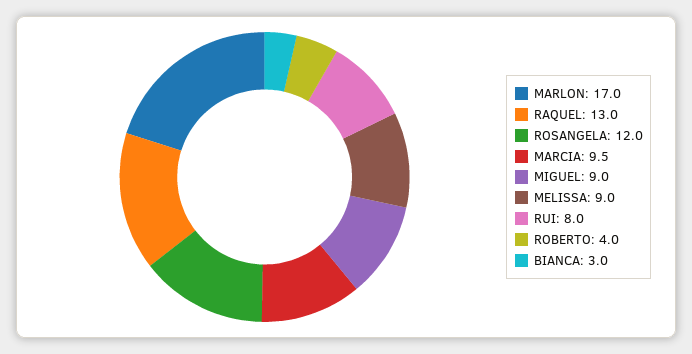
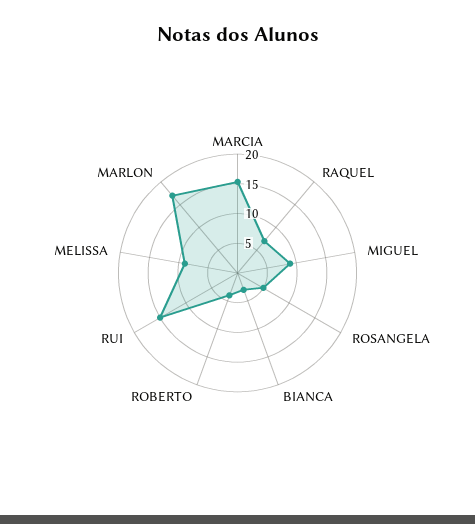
  {
    "MARLON": 17,
-   "RAQUEL": 13,
+   "RAQUEL": 7.5,
-   "ROSANGELA": 12,
+   "ROSANGELA": 5,
-   "MARCIA": 9.5,
+   "MARCIA": 15,
    "MIGUEL": 9,
    "MELISSA": 9,
-   "RUI": 8,
+   "RUI": 15,
    "ROBERTO": 4,
    "BIANCA": 3
  }

